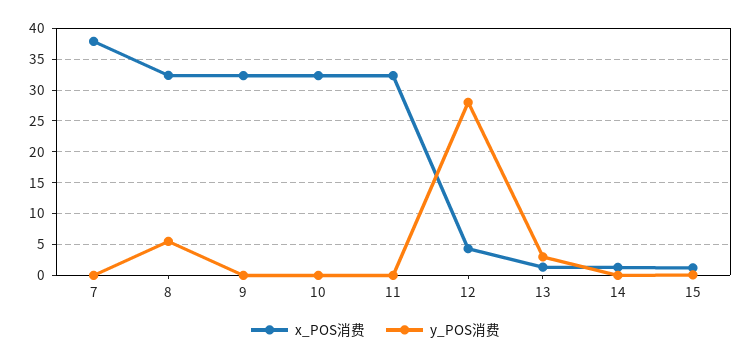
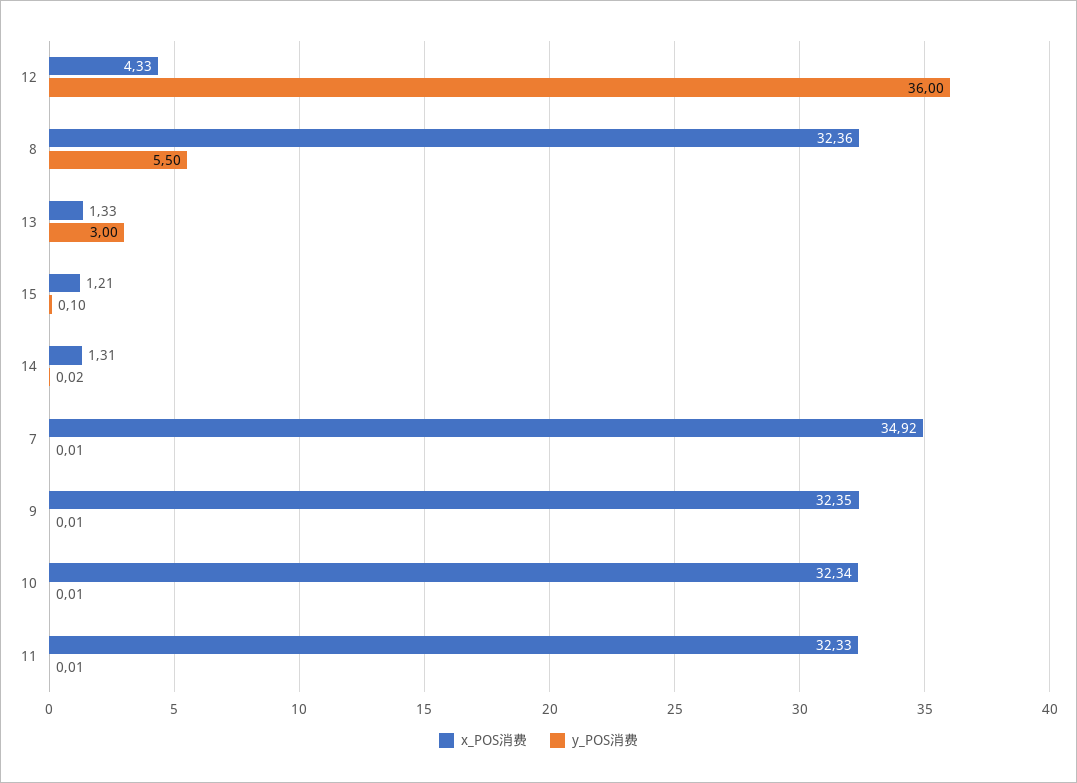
  {
    "x_POS消费": {
-     "7": 38,
+     "7": 34.92,
      "8": 32.36,
      "9": 32.35,
      "10": 32.34,
      "11": 32.33,
      "12": 4.33,
      "13": 1.33,
      "14": 1.31,
      "15": 1.21
    },
    "y_POS消费": {
      "7": 0.01,
      "8": 5.5,
      "9": 0.01,
      "10": 0.01,
      "11": 0.01,
-     "12": 28,
+     "12": 36,
      "13": 3,
      "14": 0.02,
      "15": 0.1
    }
  }

